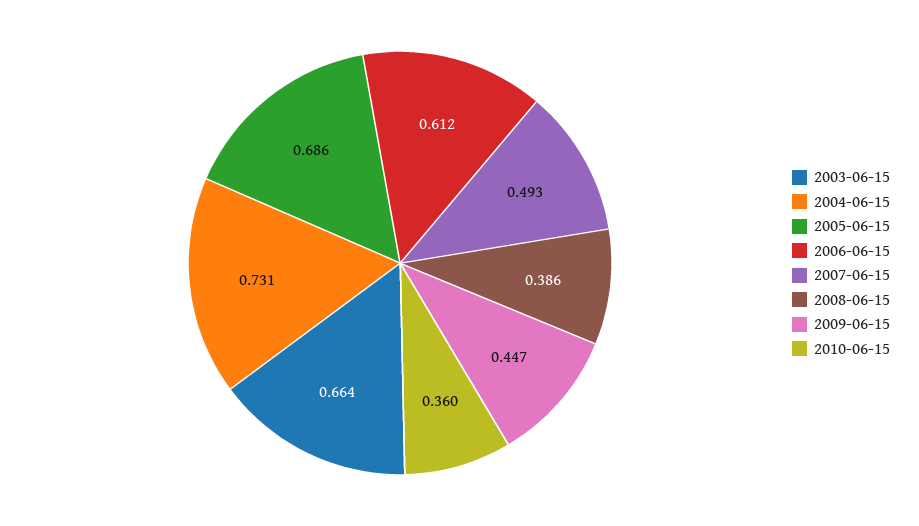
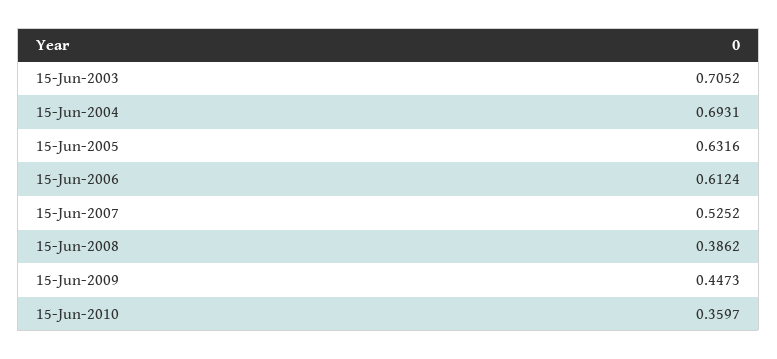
  {
-   "2003-06-15": 0.664,
+   "2003-06-15": 0.7052,
-   "2004-06-15": 0.731,
+   "2004-06-15": 0.6931,
-   "2005-06-15": 0.686,
+   "2005-06-15": 0.6316,
    "2006-06-15": 0.6124,
-   "2007-06-15": 0.493,
+   "2007-06-15": 0.5252,
    "2008-06-15": 0.3862,
    "2009-06-15": 0.4473,
    "2010-06-15": 0.3597
  }

